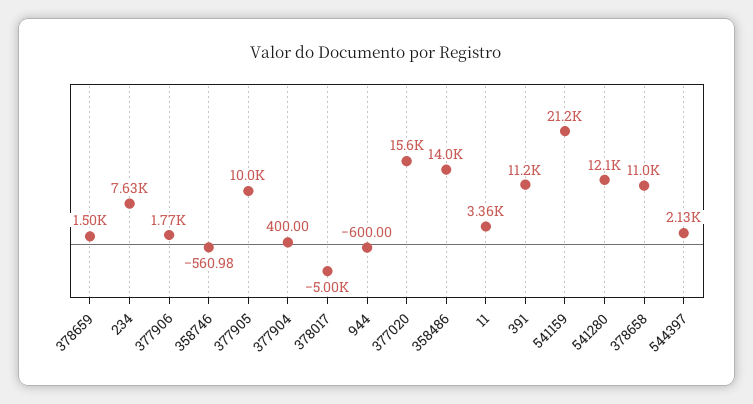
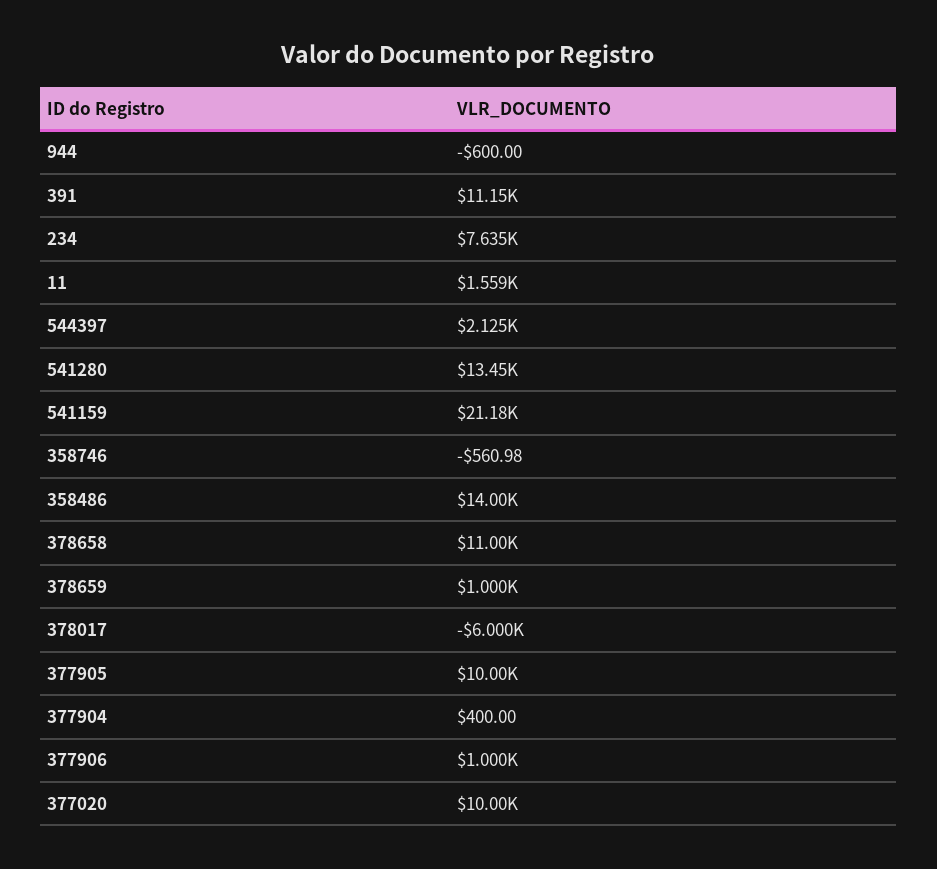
  {
-   "378659": 1500,
+   "378659": 1000,
    "234": 7635,
-   "377906": 1770,
+   "377906": 1000,
    "358746": -560.98,
    "377905": 10000,
    "377904": 400,
-   "378017": -5000,
+   "378017": -6000,
    "944": -600,
-   "377020": 15600,
+   "377020": 10000,
    "358486": 14000,
-   "11": 3360,
+   "11": 1559,
    "391": 11150,
    "541159": 21180,
-   "541280": 12100,
+   "541280": 13450,
    "378658": 11000,
    "544397": 2125
  }

